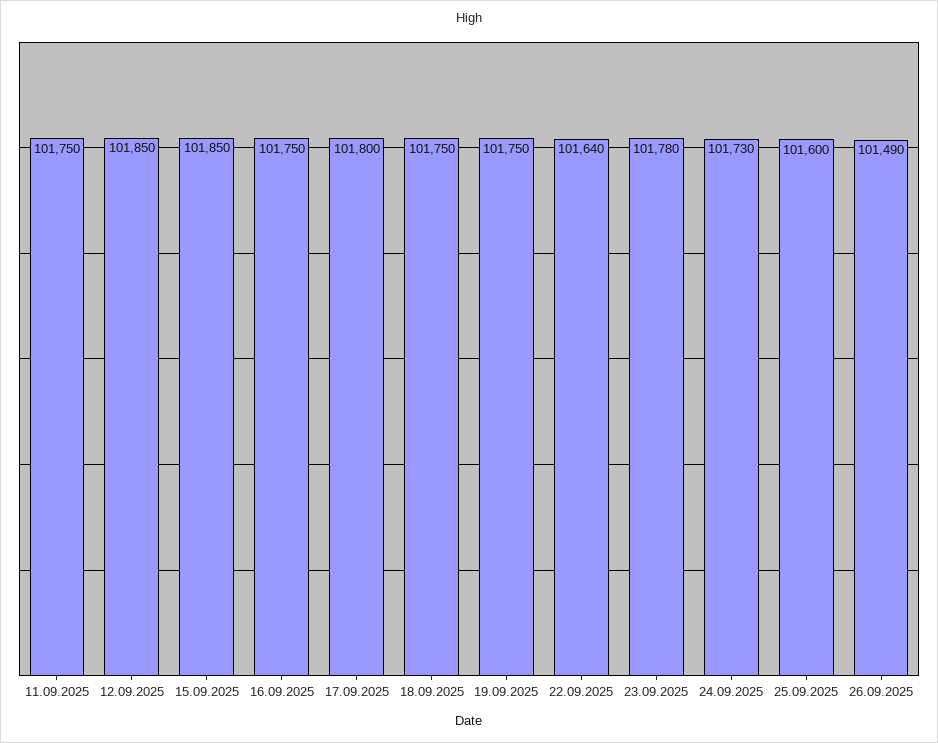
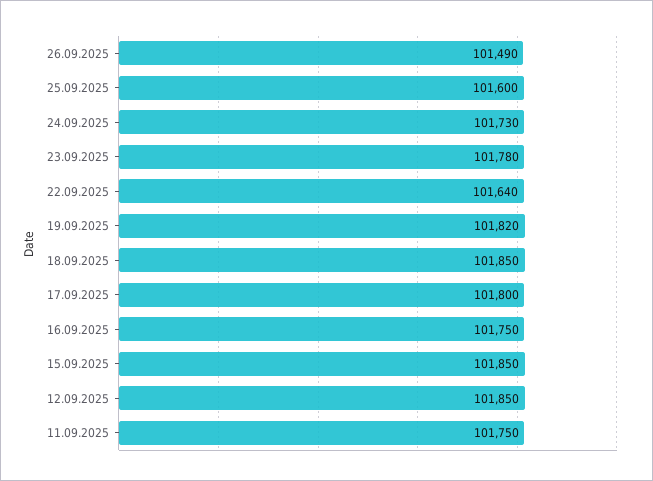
  {
    "11.09.2025": 101750,
    "12.09.2025": 101850,
    "15.09.2025": 101850,
    "16.09.2025": 101750,
    "17.09.2025": 101800,
-   "18.09.2025": 101750,
+   "18.09.2025": 101850,
-   "19.09.2025": 101750,
+   "19.09.2025": 101820,
    "22.09.2025": 101640,
    "23.09.2025": 101780,
    "24.09.2025": 101730,
    "25.09.2025": 101600,
    "26.09.2025": 101490
  }

